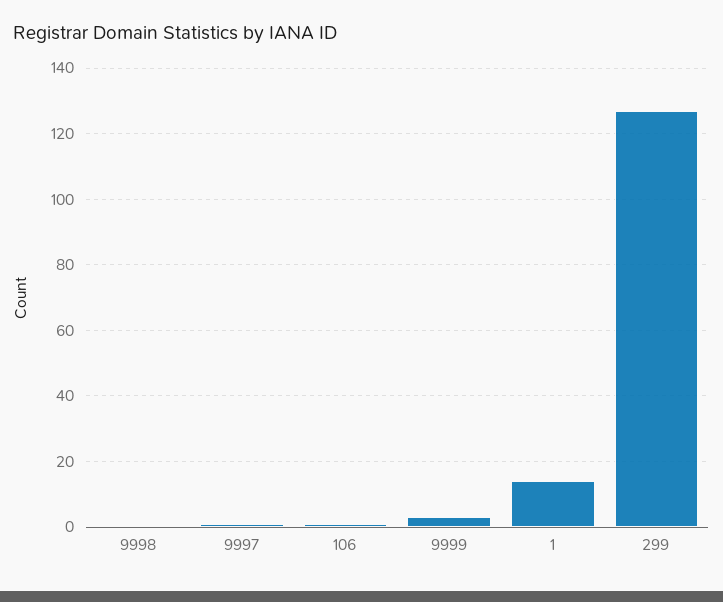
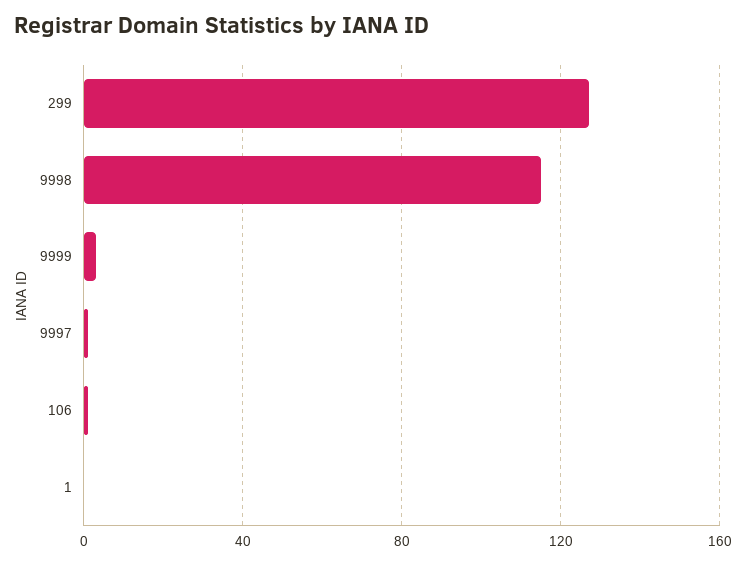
  {
-   "9998": 0,
+   "9998": 115,
    "9997": 0,
    "106": 0,
    "9999": 5,
-   "1": 15,
+   "1": 0,
    "299": 125
  }

